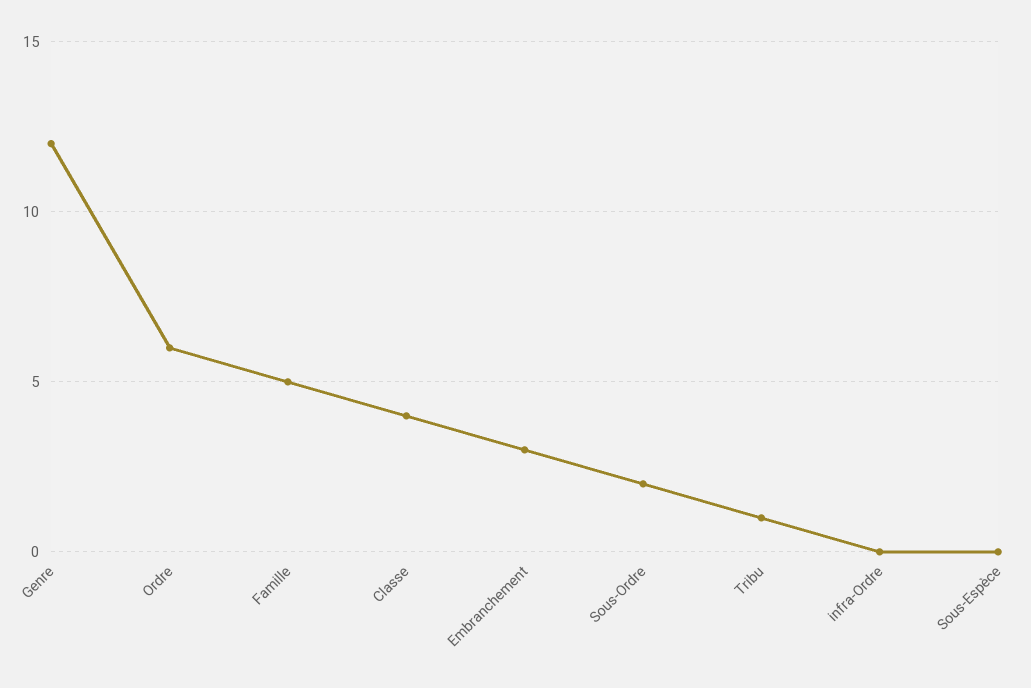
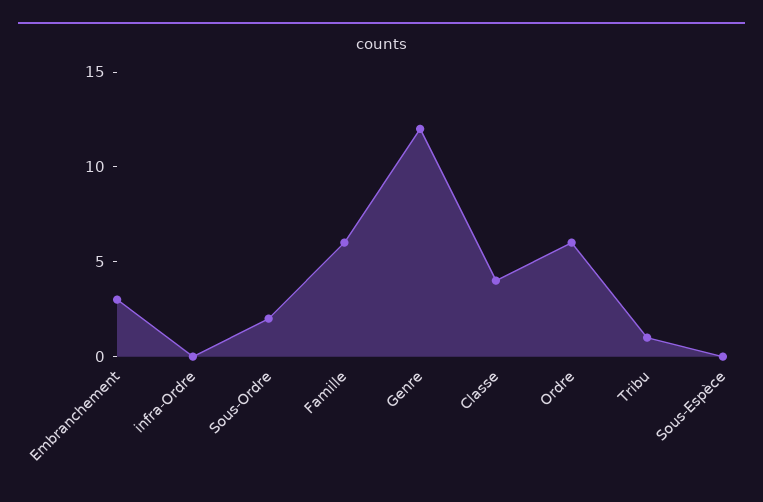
  {
    "Genre": 12,
    "Ordre": 6,
-   "Famille": 5,
+   "Famille": 6,
    "Classe": 4,
    "Embranchement": 3,
    "Sous-Ordre": 2,
    "Tribu": 1,
    "infra-Ordre": 0,
    "Sous-Espèce": 0
  }

